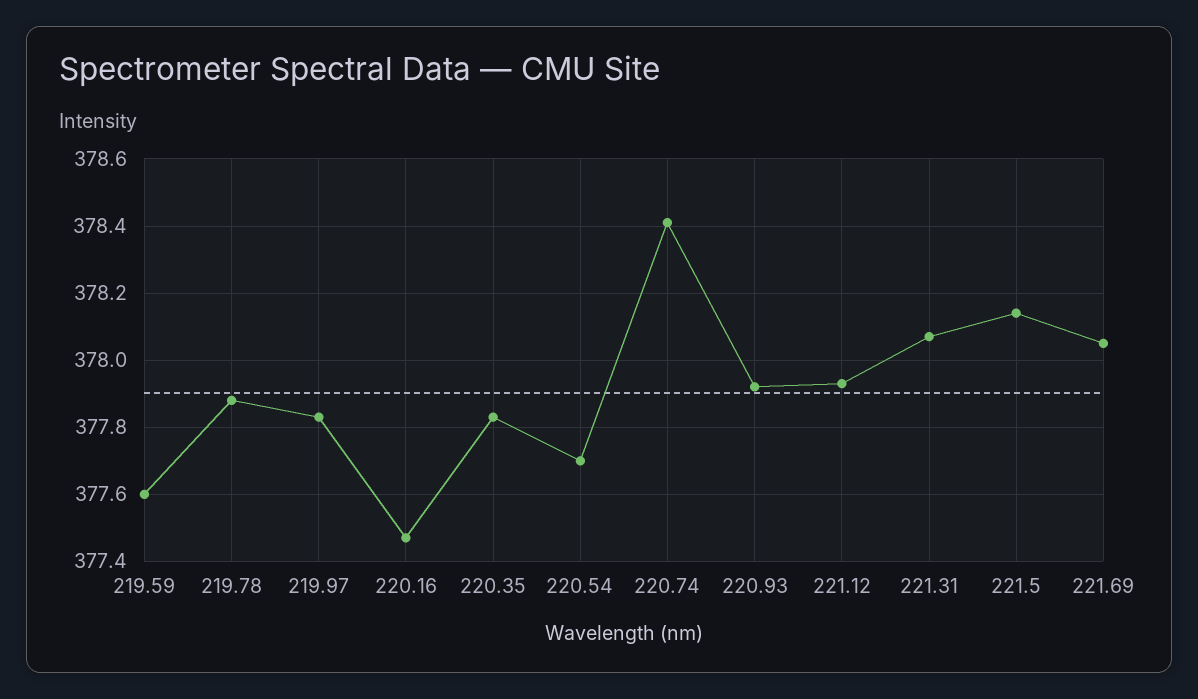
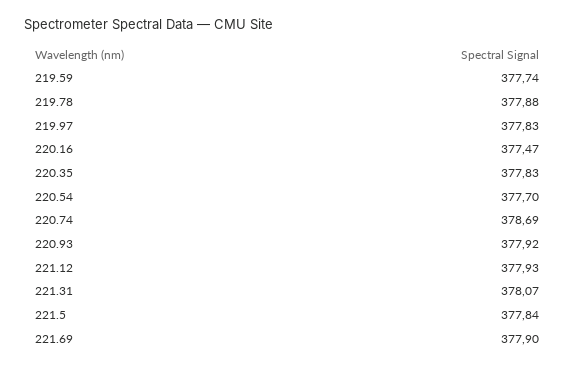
  {
-   "219.59": 377.6,
+   "219.59": 377.74,
    "219.78": 377.88,
    "219.97": 377.83,
    "220.16": 377.47,
    "220.35": 377.83,
    "220.54": 377.7,
-   "220.74": 378.4,
+   "220.74": 378.69,
    "220.93": 377.92,
    "221.12": 377.93,
    "221.31": 378.07,
-   "221.5": 378.15,
+   "221.5": 377.84,
-   "221.69": 378.05
+   "221.69": 377.9
  }

